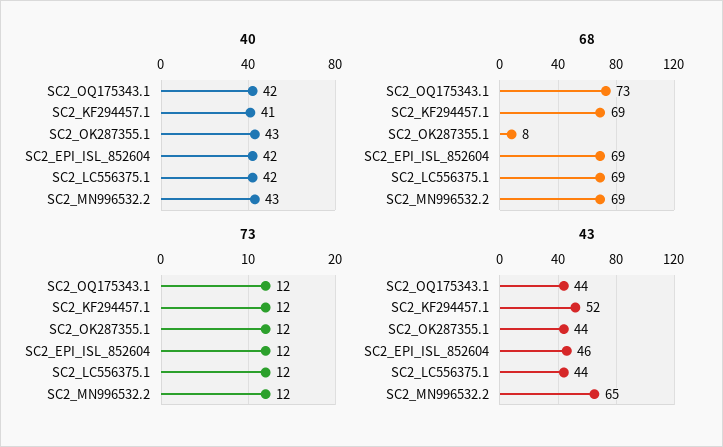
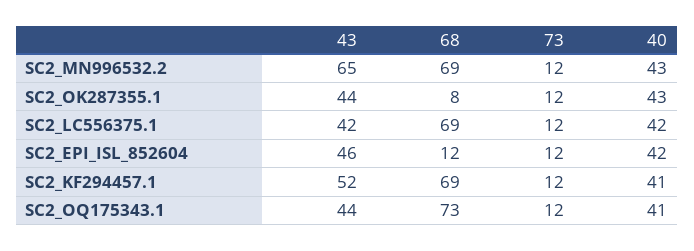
  {
    "40": {
-     "SC2_OQ175343.1": 42,
+     "SC2_OQ175343.1": 41,
      "SC2_KF294457.1": 41,
      "SC2_OK287355.1": 43,
      "SC2_EPI_ISL_852604": 42,
      "SC2_LC556375.1": 42,
      "SC2_MN996532.2": 43
    },
    "68": {
      "SC2_OQ175343.1": 73,
      "SC2_KF294457.1": 69,
      "SC2_OK287355.1": 8,
-     "SC2_EPI_ISL_852604": 69,
+     "SC2_EPI_ISL_852604": 12,
      "SC2_LC556375.1": 69,
      "SC2_MN996532.2": 69
    },
    "73": {
      "SC2_OQ175343.1": 12,
      "SC2_KF294457.1": 12,
      "SC2_OK287355.1": 12,
      "SC2_EPI_ISL_852604": 12,
      "SC2_LC556375.1": 12,
      "SC2_MN996532.2": 12
    },
    "43": {
      "SC2_OQ175343.1": 44,
      "SC2_KF294457.1": 52,
      "SC2_OK287355.1": 44,
      "SC2_EPI_ISL_852604": 46,
-     "SC2_LC556375.1": 44,
+     "SC2_LC556375.1": 42,
      "SC2_MN996532.2": 65
    }
  }

